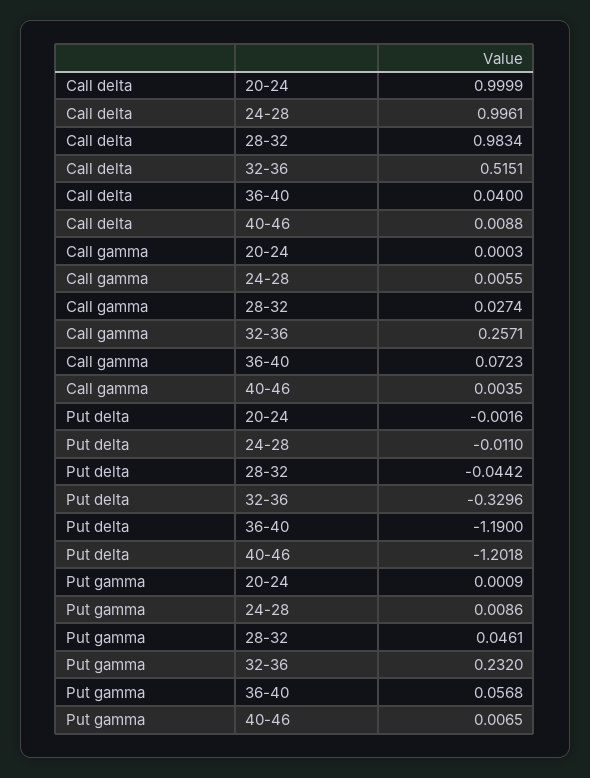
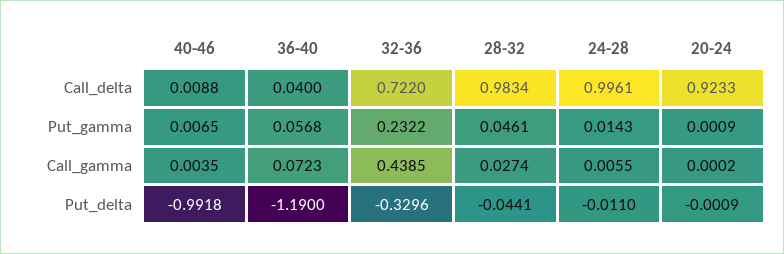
  {
    "Call delta": {
-     "20-24": 0.9999,
+     "20-24": 0.9233,
      "24-28": 0.9961,
      "28-32": 0.9834,
-     "32-36": 0.5151,
+     "32-36": 0.722,
      "36-40": 0.04,
      "40-46": 0.0088
    },
    "Call gamma": {
-     "20-24": 0.0003,
+     "20-24": 0.0002,
      "24-28": 0.0055,
      "28-32": 0.0274,
-     "32-36": 0.2571,
+     "32-36": 0.4385,
      "36-40": 0.0723,
      "40-46": 0.0035
    },
    "Put delta": {
-     "20-24": -0.0016,
+     "20-24": -0.0009,
      "24-28": -0.011,
-     "28-32": -0.0442,
+     "28-32": -0.0441,
      "32-36": -0.3296,
      "36-40": -1.19,
-     "40-46": -1.2018
+     "40-46": -0.9918
    },
    "Put gamma": {
      "20-24": 0.0009,
-     "24-28": 0.0086,
+     "24-28": 0.0143,
      "28-32": 0.0461,
-     "32-36": 0.232,
+     "32-36": 0.2322,
      "36-40": 0.0568,
      "40-46": 0.0065
    }
  }

